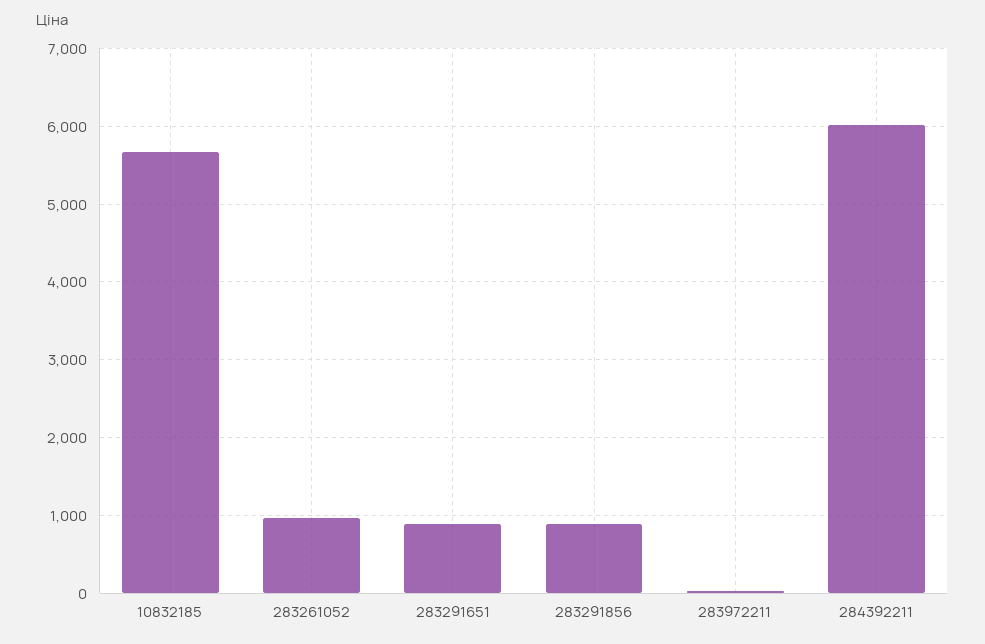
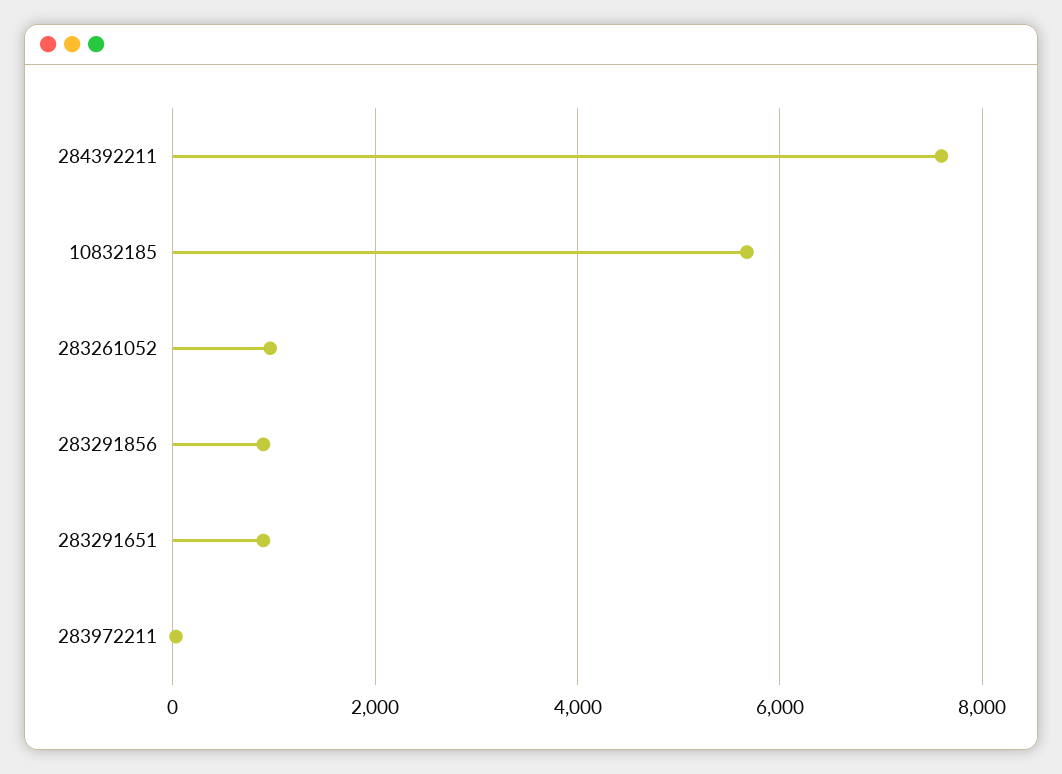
  {
    "10832185": 5700,
    "283261052": 1000,
    "283291651": 900,
    "283291856": 900,
    "283972211": 0,
-   "284392211": 6000
+   "284392211": 7600
  }

